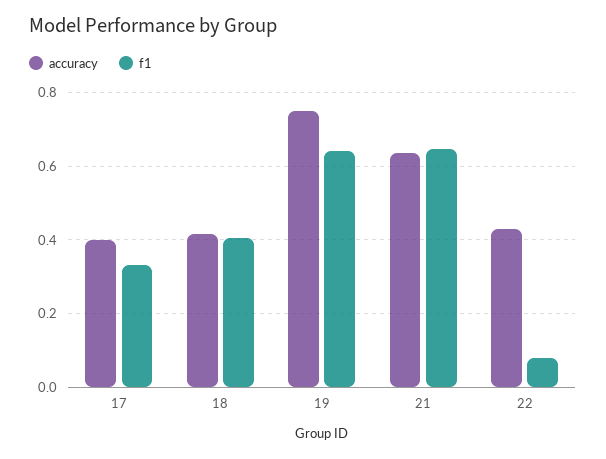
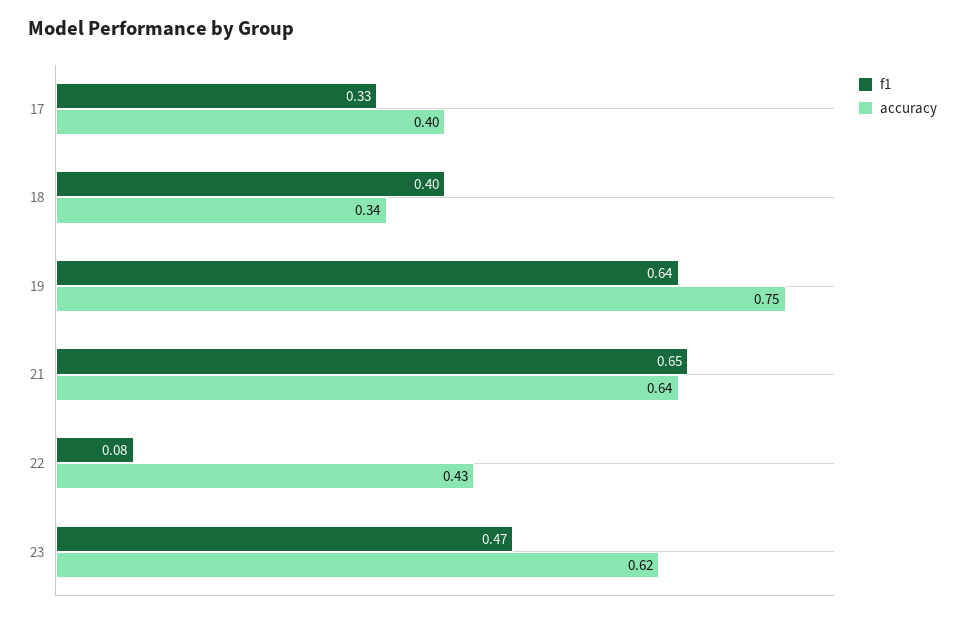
  {
    "accuracy": {
      "17": 0.4,
-     "18": 0.42,
+     "18": 0.34,
      "19": 0.75,
      "21": 0.64,
-     "22": 0.43
+     "22": 0.43,
+     "23": 0.62
    },
    "f1": {
      "17": 0.33,
      "18": 0.4,
      "19": 0.64,
      "21": 0.65,
-     "22": 0.08
+     "22": 0.08,
+     "23": 0.47
    }
  }

